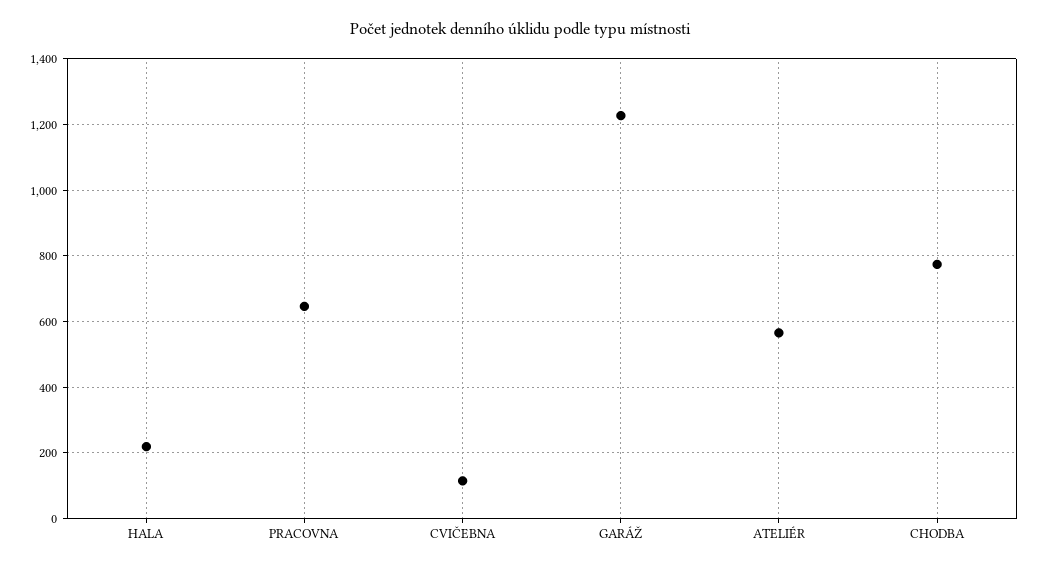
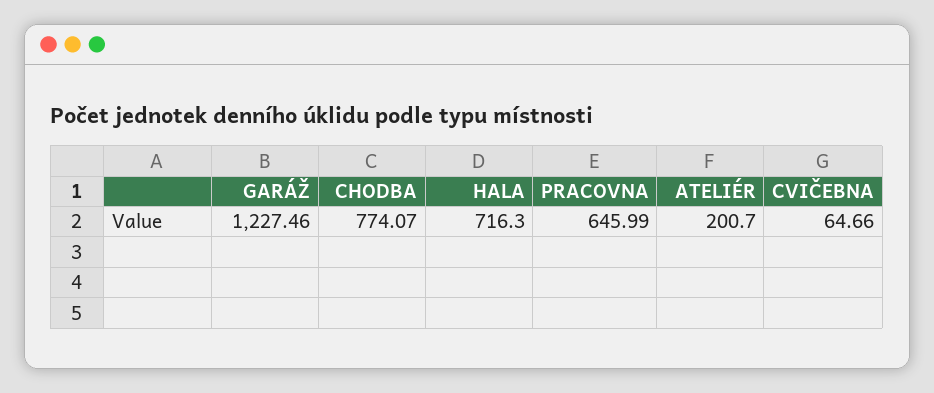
  {
-   "HALA": 220,
+   "HALA": 716.3,
    "PRACOVNA": 645.99,
-   "CVIČEBNA": 120,
+   "CVIČEBNA": 64.66,
    "GARÁŽ": 1227.46,
-   "ATELIÉR": 560,
+   "ATELIÉR": 200.7,
    "CHODBA": 774.07
  }

